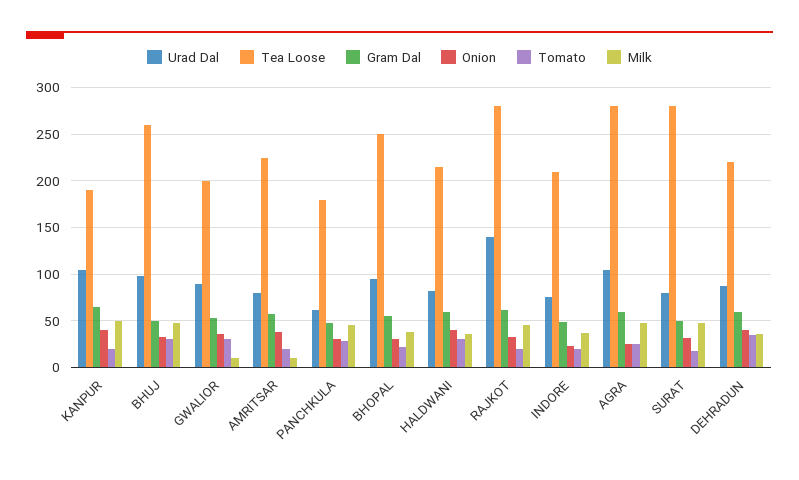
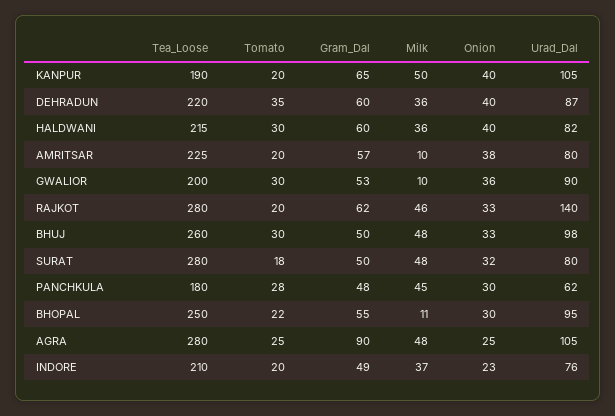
  {
    "Urad Dal": {
      "KANPUR": 105,
      "BHUJ": 98,
      "GWALIOR": 90,
      "AMRITSAR": 80,
      "PANCHKULA": 62,
      "BHOPAL": 95,
      "HALDWANI": 82,
      "RAJKOT": 140,
      "INDORE": 76,
      "AGRA": 105,
      "SURAT": 80,
      "DEHRADUN": 87
    },
    "Tea Loose": {
      "KANPUR": 190,
      "BHUJ": 260,
      "GWALIOR": 200,
      "AMRITSAR": 225,
      "PANCHKULA": 180,
      "BHOPAL": 250,
      "HALDWANI": 215,
      "RAJKOT": 280,
      "INDORE": 210,
      "AGRA": 280,
      "SURAT": 280,
      "DEHRADUN": 220
    },
    "Gram Dal": {
      "KANPUR": 65,
      "BHUJ": 50,
      "GWALIOR": 53,
      "AMRITSAR": 57,
      "PANCHKULA": 48,
      "BHOPAL": 55,
      "HALDWANI": 60,
      "RAJKOT": 62,
      "INDORE": 49,
-     "AGRA": 60,
+     "AGRA": 90,
      "SURAT": 50,
      "DEHRADUN": 60
    },
    "Onion": {
      "KANPUR": 40,
      "BHUJ": 33,
      "GWALIOR": 36,
      "AMRITSAR": 38,
      "PANCHKULA": 30,
      "BHOPAL": 30,
      "HALDWANI": 40,
      "RAJKOT": 33,
      "INDORE": 23,
      "AGRA": 25,
      "SURAT": 32,
      "DEHRADUN": 40
    },
    "Tomato": {
      "KANPUR": 20,
      "BHUJ": 30,
      "GWALIOR": 30,
      "AMRITSAR": 20,
      "PANCHKULA": 28,
      "BHOPAL": 22,
      "HALDWANI": 30,
      "RAJKOT": 20,
      "INDORE": 20,
      "AGRA": 25,
      "SURAT": 18,
      "DEHRADUN": 35
    },
    "Milk": {
      "KANPUR": 50,
      "BHUJ": 48,
      "GWALIOR": 10,
      "AMRITSAR": 10,
      "PANCHKULA": 45,
-     "BHOPAL": 40,
+     "BHOPAL": 11,
      "HALDWANI": 36,
      "RAJKOT": 46,
      "INDORE": 37,
      "AGRA": 48,
      "SURAT": 48,
      "DEHRADUN": 36
    }
  }

